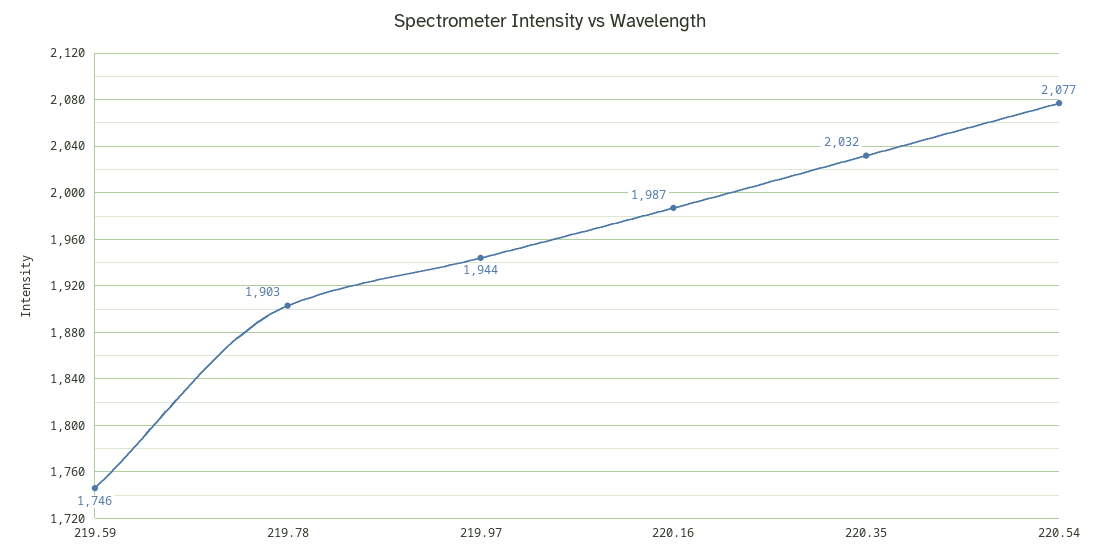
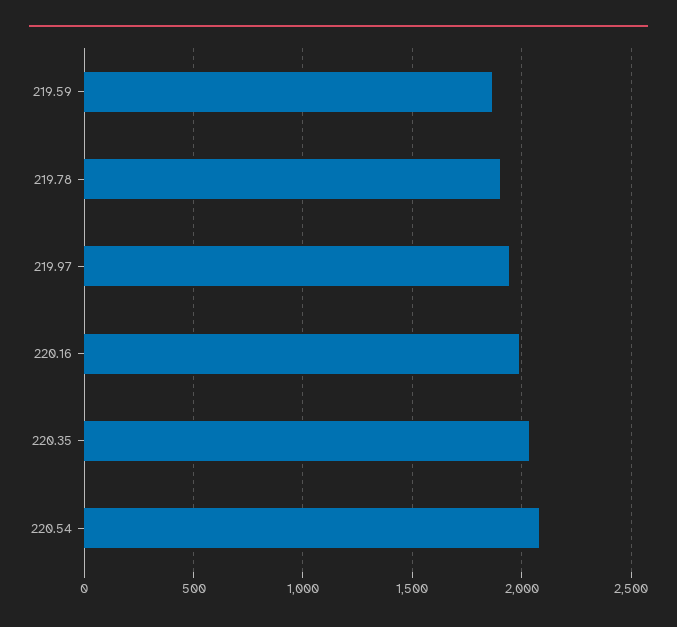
  {
-   "219.59": 1746,
+   "219.59": 1850,
    "219.78": 1903,
    "219.97": 1944,
    "220.16": 1987,
    "220.35": 2032,
    "220.54": 2077
  }

